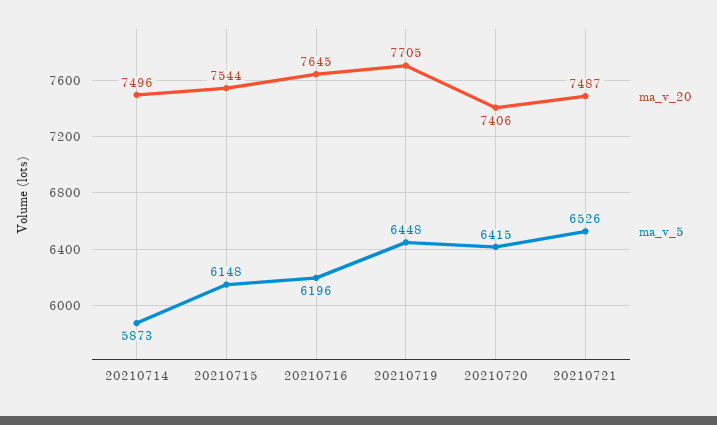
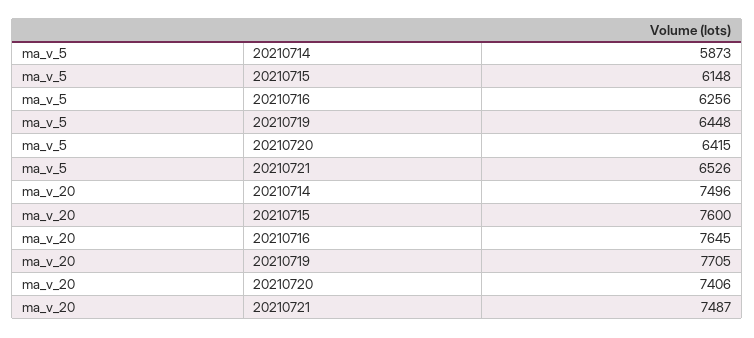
  {
    "ma_v_20": {
      "20210714": 7496,
-     "20210715": 7544,
+     "20210715": 7600,
      "20210716": 7645,
      "20210719": 7705,
      "20210720": 7406,
      "20210721": 7487
    },
    "ma_v_5": {
      "20210714": 5873,
      "20210715": 6148,
-     "20210716": 6196,
+     "20210716": 6256,
      "20210719": 6448,
      "20210720": 6415,
      "20210721": 6526
    }
  }

